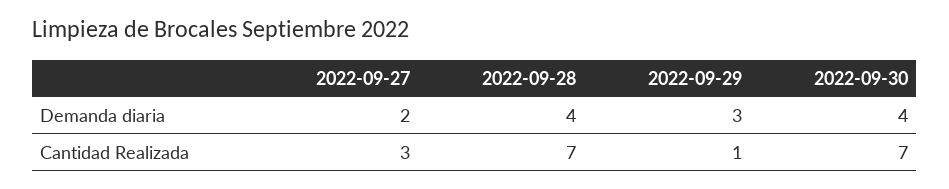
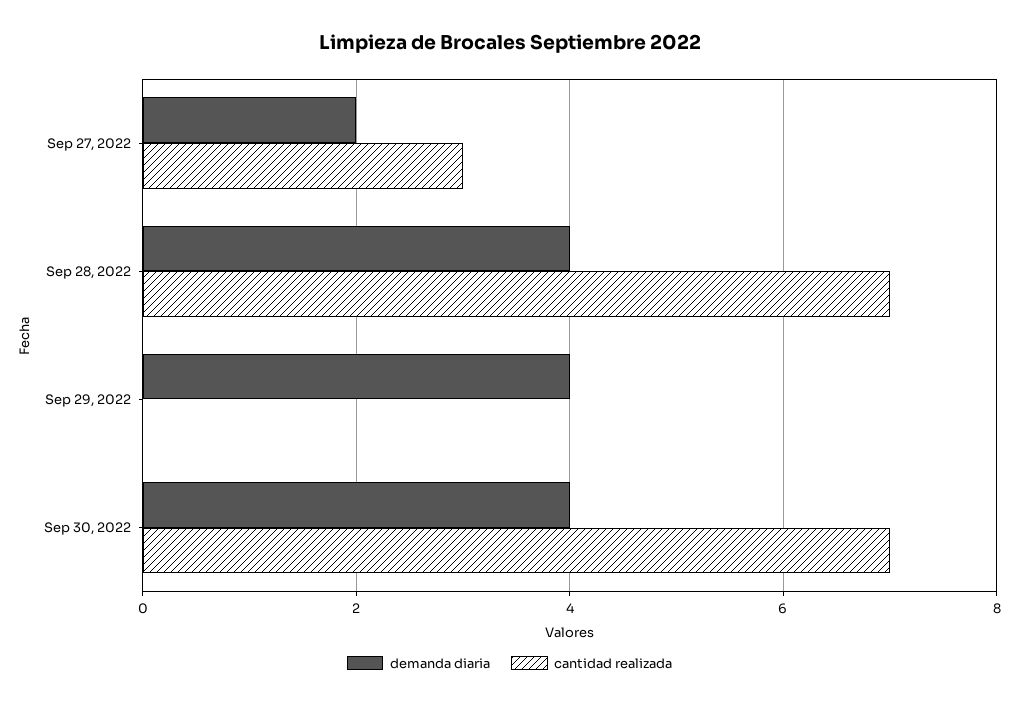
  {
    "Demanda diaria": {
      "2022-09-27": 2,
      "2022-09-28": 4,
-     "2022-09-29": 3,
+     "2022-09-29": 4,
      "2022-09-30": 4
    },
    "Cantidad Realizada": {
      "2022-09-27": 3,
      "2022-09-28": 7,
-     "2022-09-29": 1,
+     "2022-09-29": 0,
      "2022-09-30": 7
    }
  }

